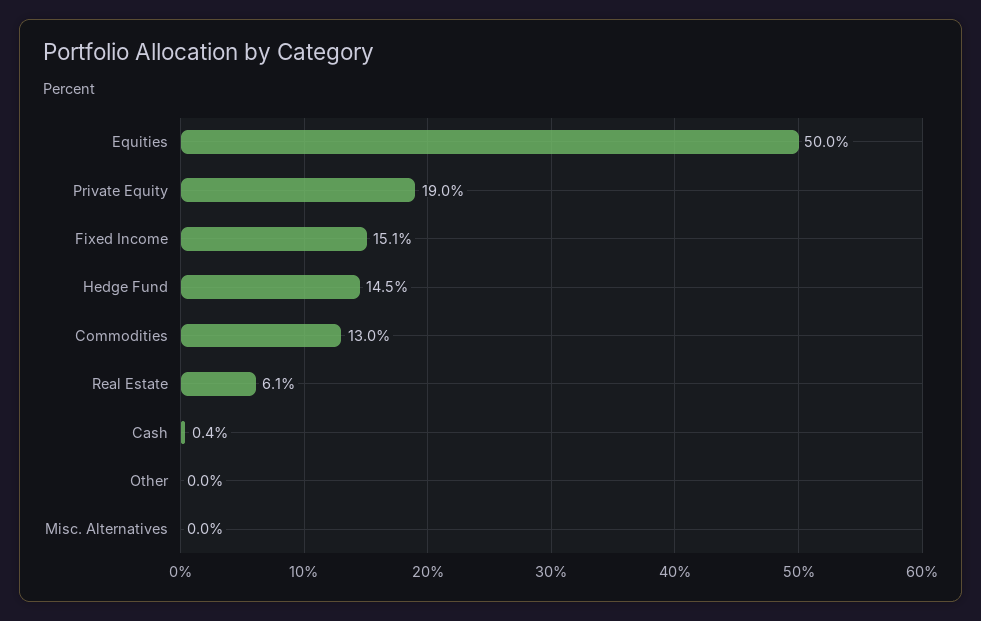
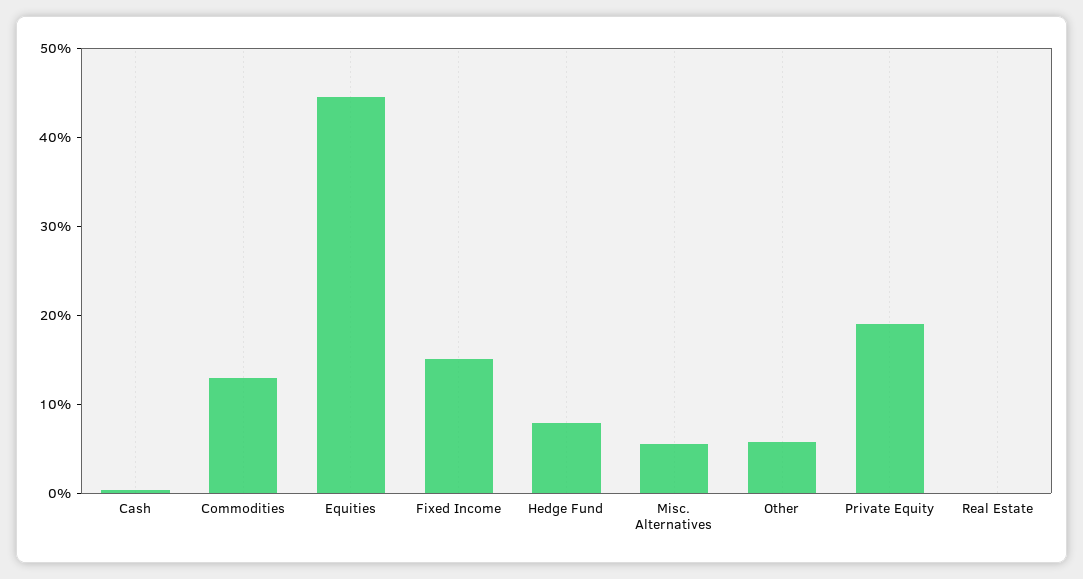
  {
-   "Equities": 50,
+   "Equities": 44,
    "Private Equity": 19,
    "Fixed Income": 15.1,
-   "Hedge Fund": 14.5,
+   "Hedge Fund": 8,
    "Commodities": 13,
-   "Real Estate": 6.1,
+   "Real Estate": 0,
    "Cash": 0.4,
-   "Other": 0,
+   "Other": 6,
-   "Misc. Alternatives": 0
+   "Misc. Alternatives": 6
  }

